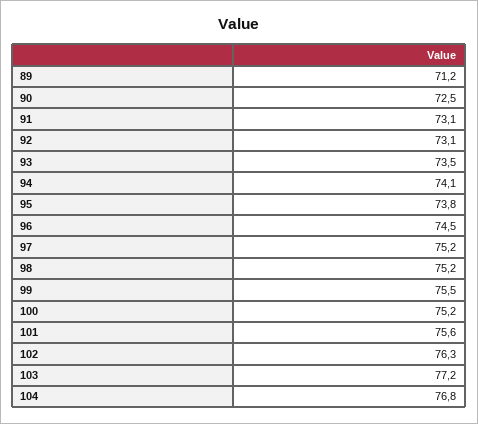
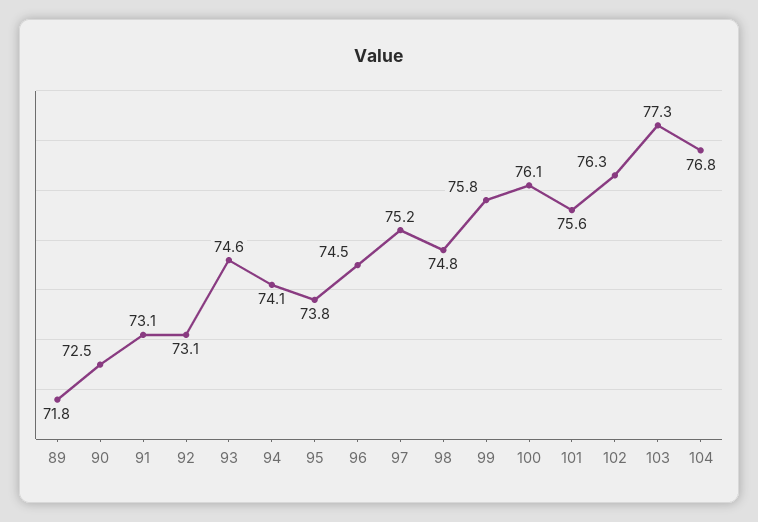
  {
-   "89": 71.2,
+   "89": 71.8,
    "90": 72.5,
    "91": 73.1,
    "92": 73.1,
-   "93": 73.5,
+   "93": 74.6,
    "94": 74.1,
    "95": 73.8,
    "96": 74.5,
    "97": 75.2,
-   "98": 75.2,
+   "98": 74.8,
-   "99": 75.5,
+   "99": 75.8,
-   "100": 75.2,
+   "100": 76.1,
    "101": 75.6,
    "102": 76.3,
-   "103": 77.2,
+   "103": 77.3,
    "104": 76.8
  }

